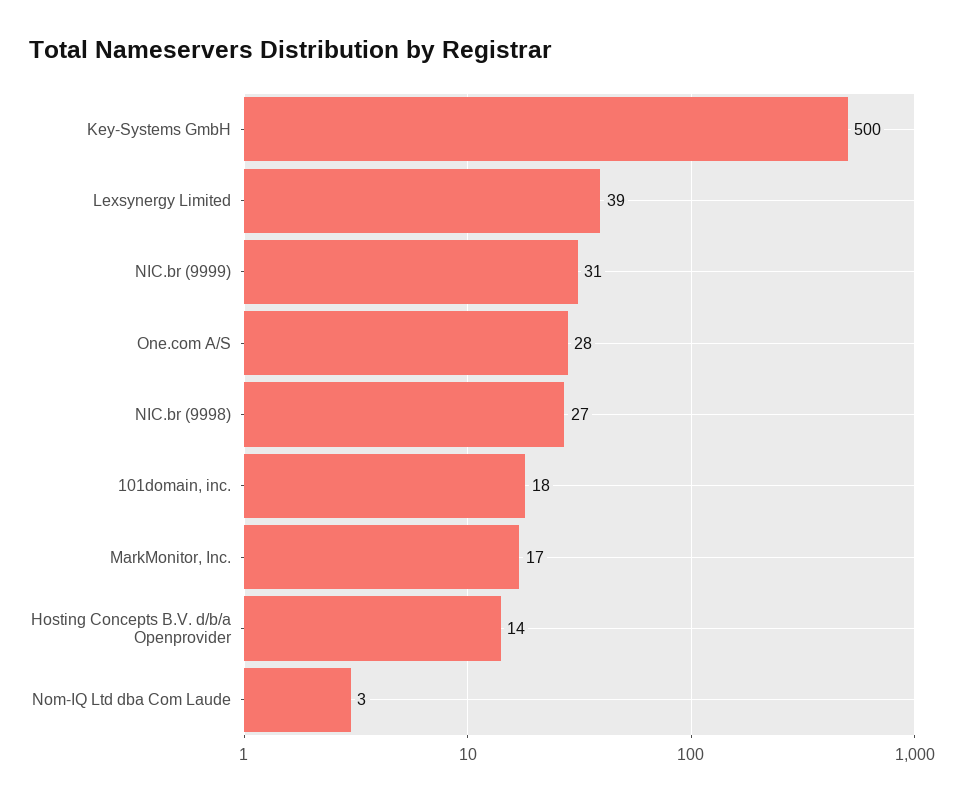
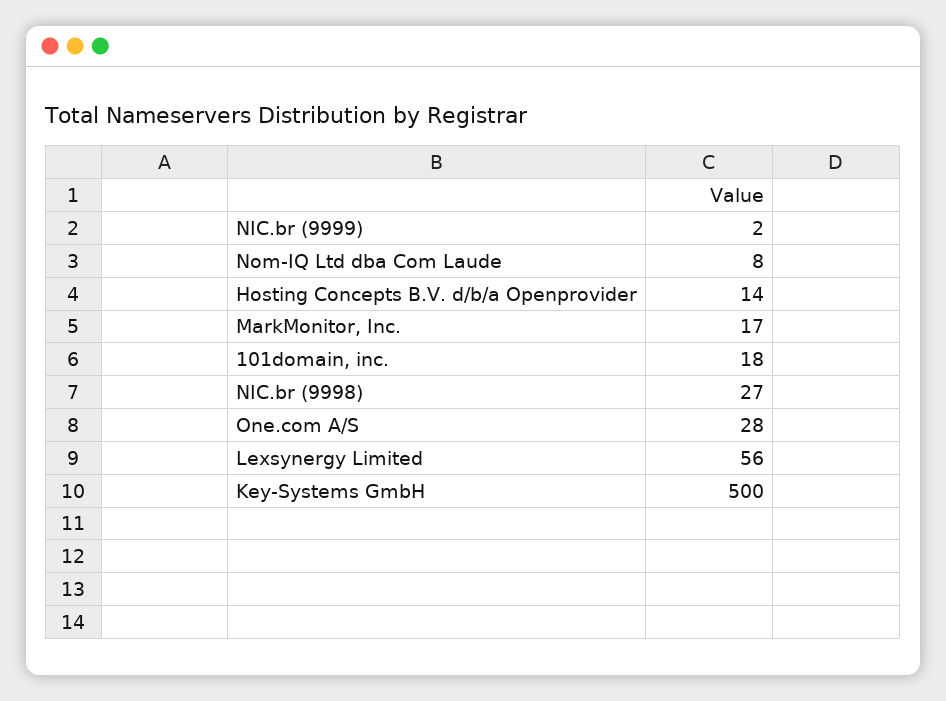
  {
    "Key-Systems GmbH": 500,
-   "Lexsynergy Limited": 39,
+   "Lexsynergy Limited": 56,
-   "NIC.br (9999)": 31,
+   "NIC.br (9999)": 2,
    "One.com A/S": 28,
    "NIC.br (9998)": 27,
    "101domain, inc.": 18,
    "MarkMonitor, Inc.": 17,
    "Hosting Concepts B.V. d/b/a Openprovider": 14,
-   "Nom-IQ Ltd dba Com Laude": 3
+   "Nom-IQ Ltd dba Com Laude": 8
  }

